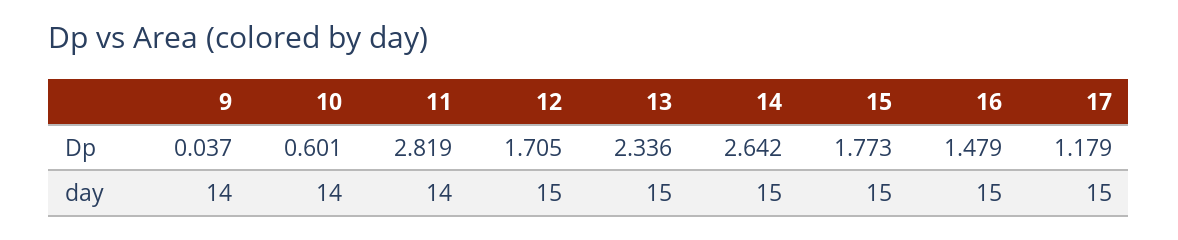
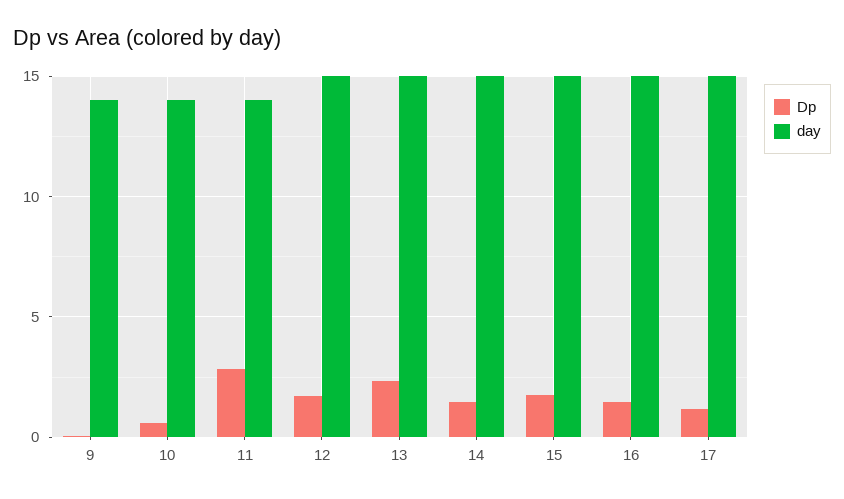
  {
    "Dp": {
      "9": 0.037,
      "10": 0.601,
      "11": 2.819,
      "12": 1.705,
      "13": 2.336,
-     "14": 2.642,
+     "14": 1.5,
      "15": 1.773,
      "16": 1.479,
      "17": 1.179
    },
    "day": {
      "9": 14,
      "10": 14,
      "11": 14,
      "12": 15,
      "13": 15,
      "14": 15,
      "15": 15,
      "16": 15,
      "17": 15
    }
  }

